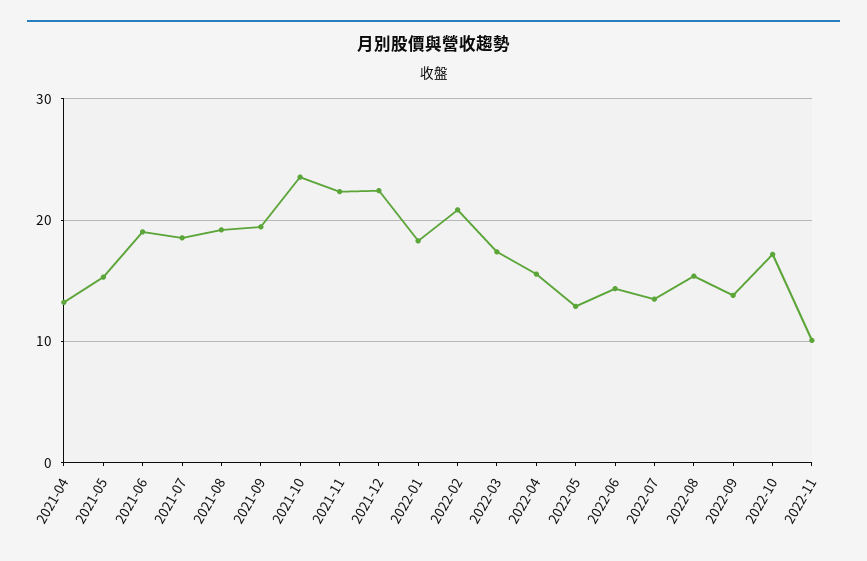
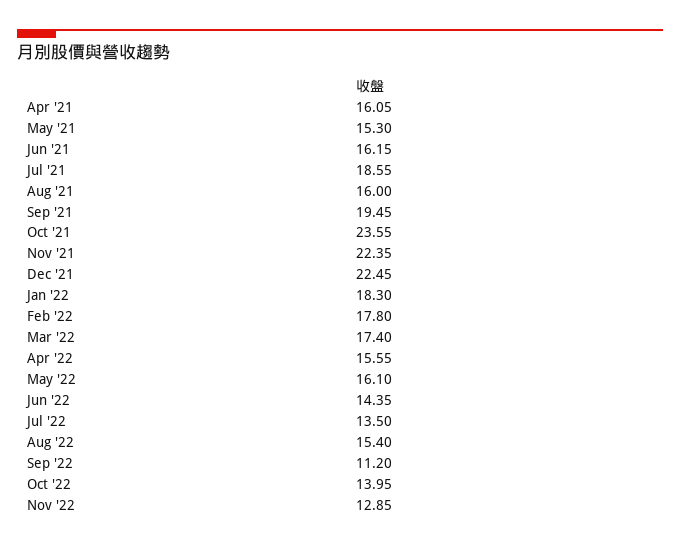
  {
-   "2021-04": 13,
+   "2021-04": 16.05,
    "2021-05": 15.3,
-   "2021-06": 19,
+   "2021-06": 16.15,
    "2021-07": 18.55,
-   "2021-08": 19,
+   "2021-08": 16,
    "2021-09": 19.45,
    "2021-10": 23.55,
    "2021-11": 22.35,
    "2021-12": 22.45,
    "2022-01": 18.3,
-   "2022-02": 21,
+   "2022-02": 17.8,
    "2022-03": 17.4,
    "2022-04": 15.55,
-   "2022-05": 13,
+   "2022-05": 16.1,
    "2022-06": 14.35,
    "2022-07": 13.5,
    "2022-08": 15.4,
-   "2022-09": 14,
+   "2022-09": 11.2,
-   "2022-10": 17,
+   "2022-10": 13.95,
-   "2022-11": 10
+   "2022-11": 12.85
  }

